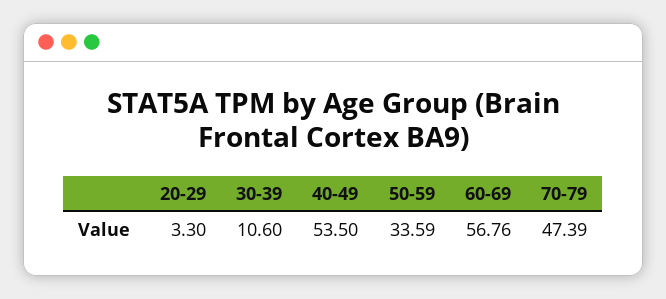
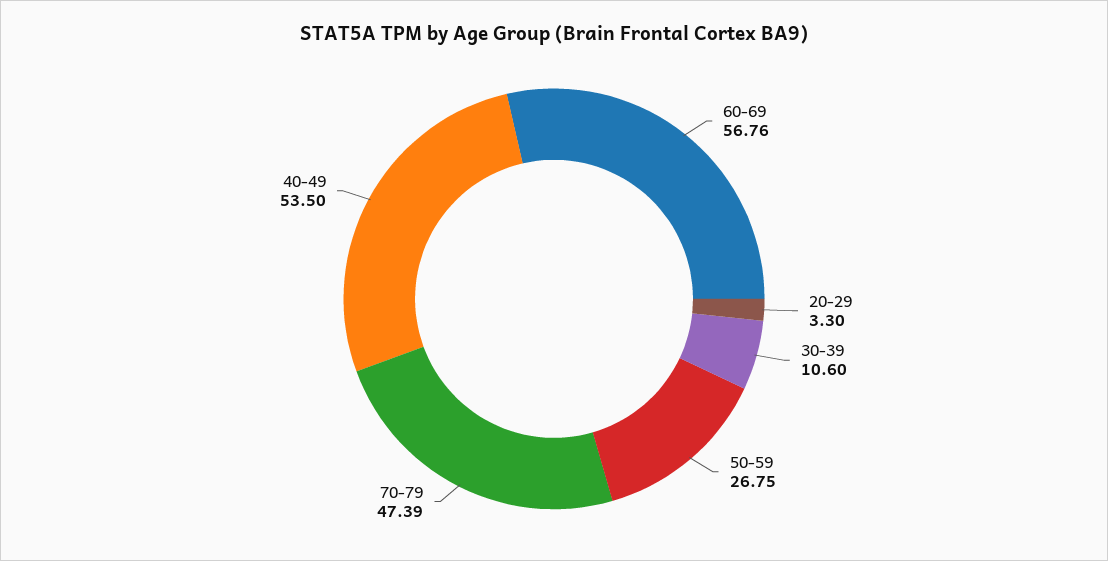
  {
    "20-29": 3.3,
    "30-39": 10.6,
    "40-49": 53.5,
-   "50-59": 33.59,
+   "50-59": 26.75,
    "60-69": 56.76,
    "70-79": 47.39
  }

